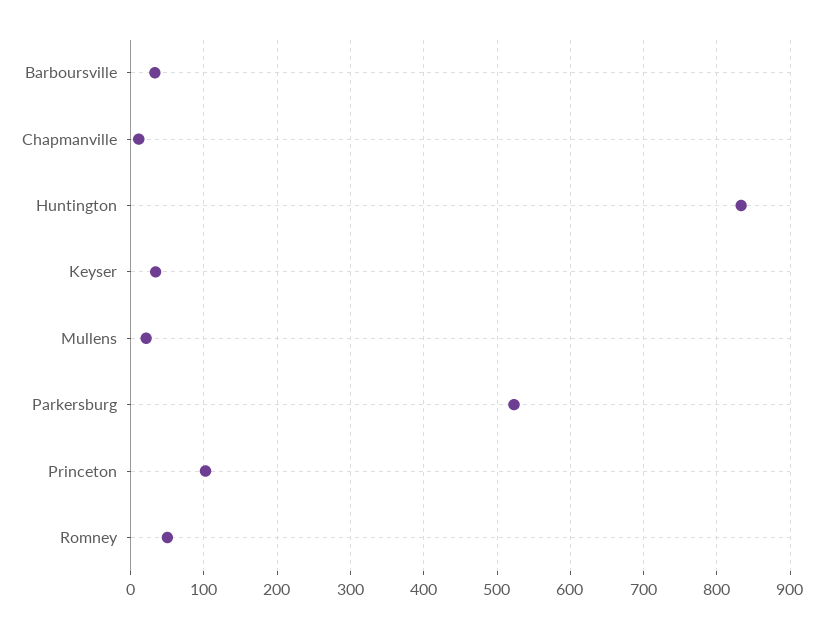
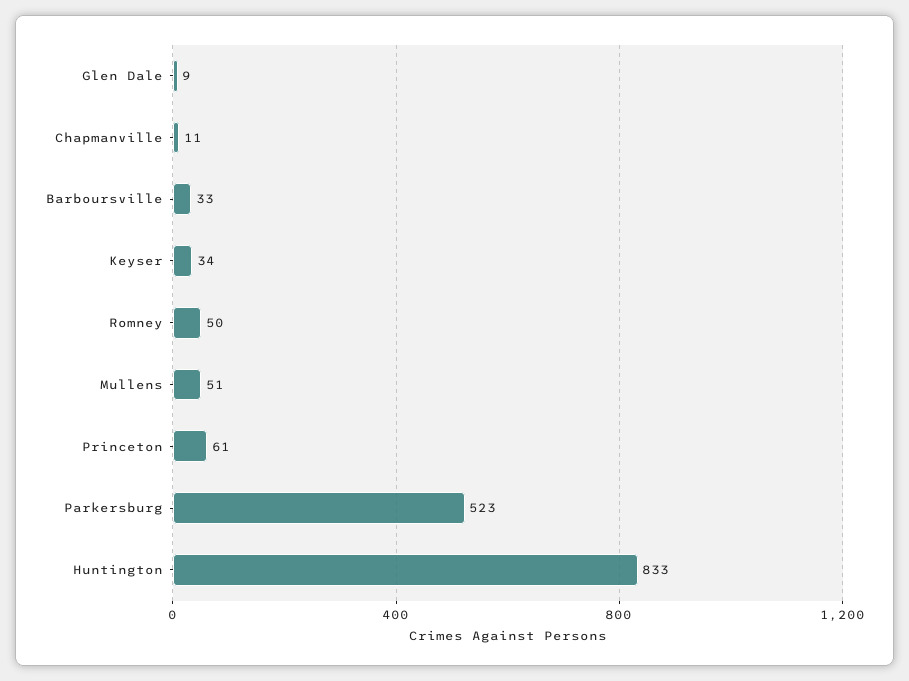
  {
    "Barboursville": 33,
    "Chapmanville": 11,
    "Huntington": 833,
    "Keyser": 34,
-   "Mullens": 20,
+   "Mullens": 51,
    "Parkersburg": 523,
-   "Princeton": 100,
+   "Princeton": 61,
-   "Romney": 50
+   "Romney": 50,
+   "Glen Dale": 9
  }

